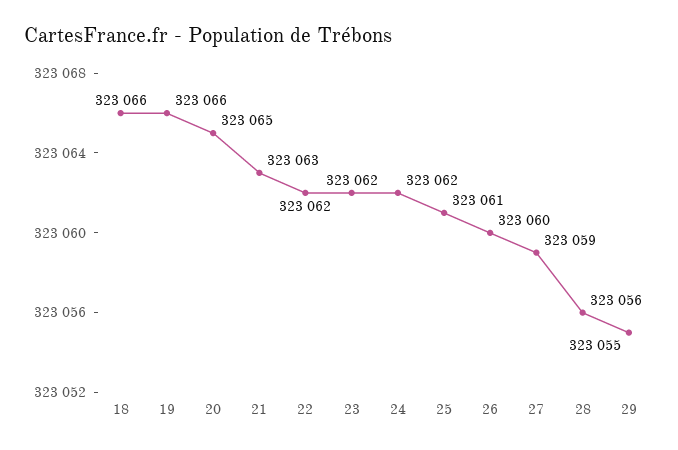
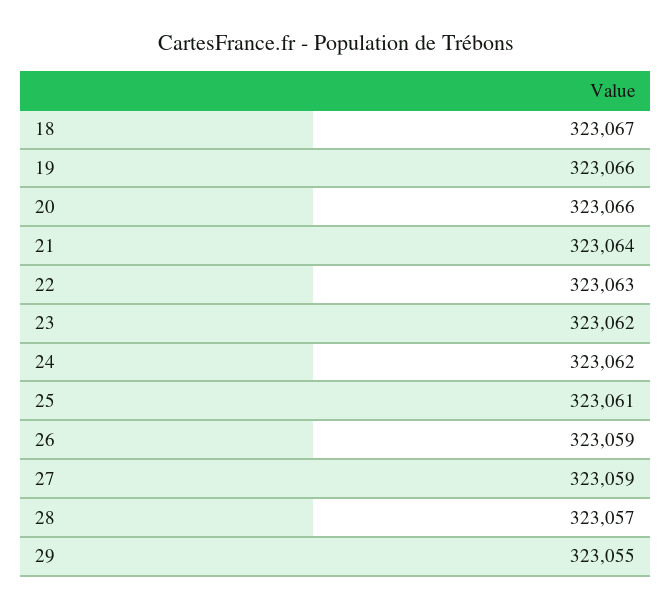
  {
-   "18": 323066,
+   "18": 323067,
    "19": 323066,
-   "20": 323065,
+   "20": 323066,
-   "21": 323063,
+   "21": 323064,
-   "22": 323062,
+   "22": 323063,
    "23": 323062,
    "24": 323062,
    "25": 323061,
-   "26": 323060,
+   "26": 323059,
    "27": 323059,
-   "28": 323056,
+   "28": 323057,
    "29": 323055
  }

